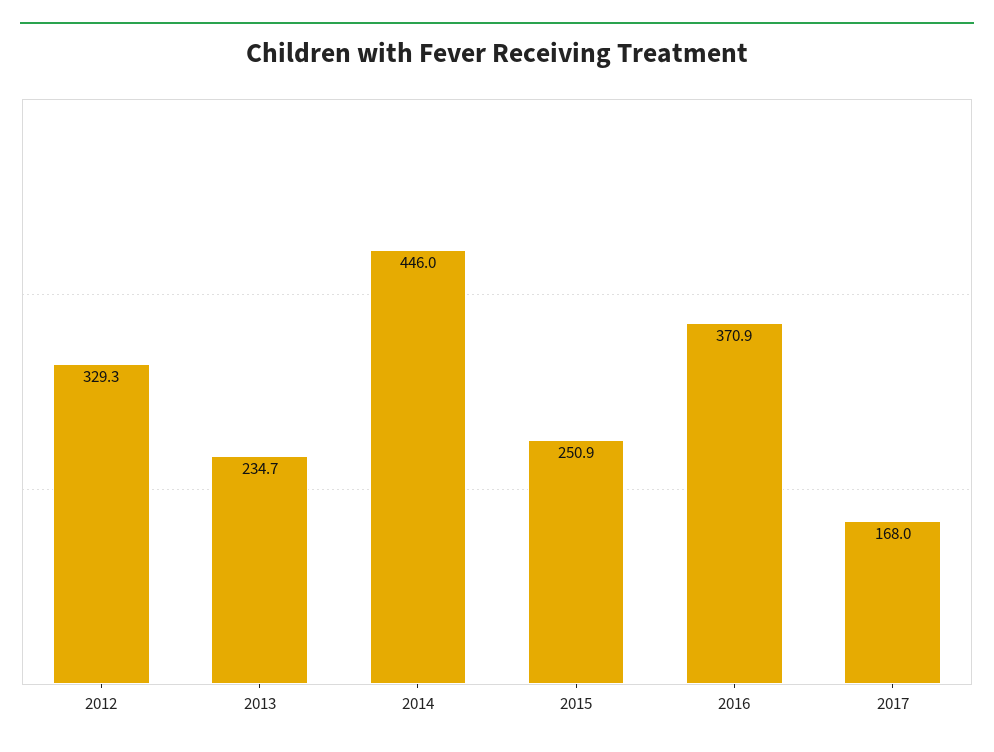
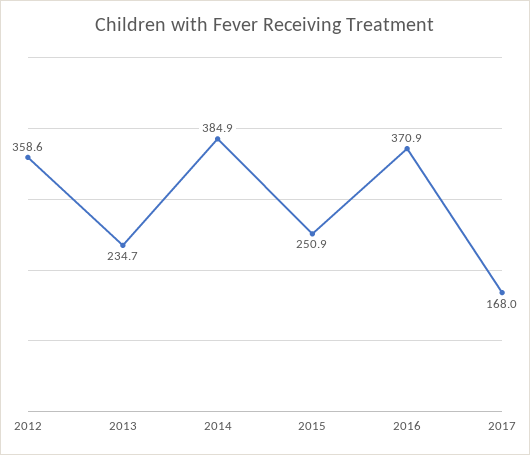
  {
-   "2012": 329.3,
+   "2012": 358.6,
    "2013": 234.7,
-   "2014": 446,
+   "2014": 384.9,
    "2015": 250.9,
    "2016": 370.9,
    "2017": 168
  }

